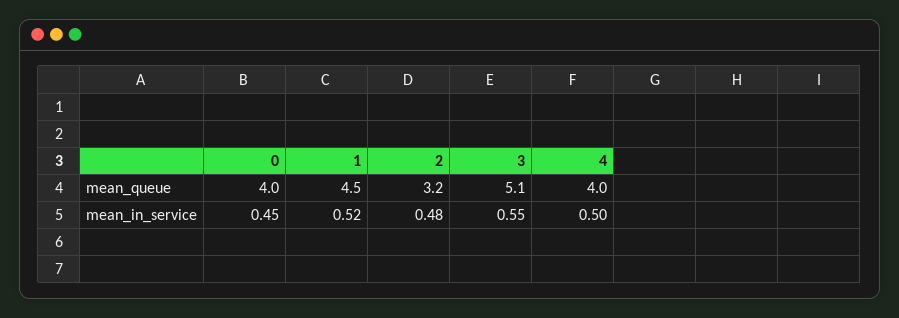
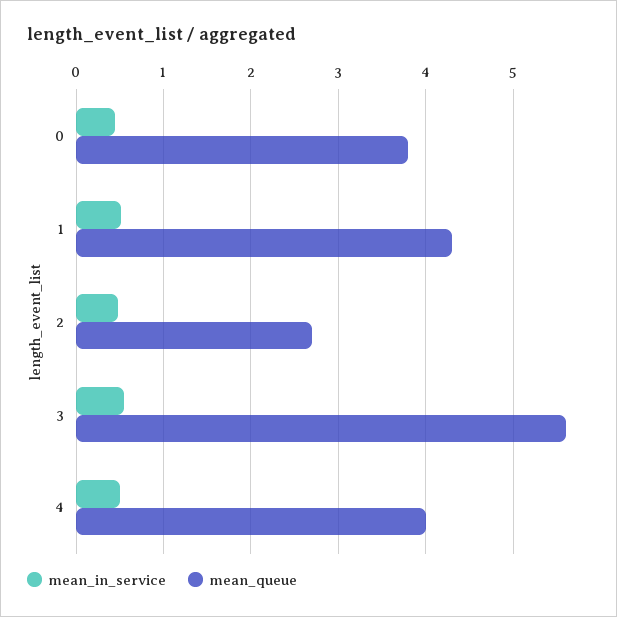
  {
    "mean_queue": {
-     "0": 4,
+     "0": 3.8,
-     "1": 4.5,
+     "1": 4.3,
-     "2": 3.2,
+     "2": 2.7,
-     "3": 5.1,
+     "3": 5.6,
      "4": 4
    },
    "mean_in_service": {
      "0": 0.45,
      "1": 0.52,
      "2": 0.48,
      "3": 0.55,
      "4": 0.5
    }
  }

